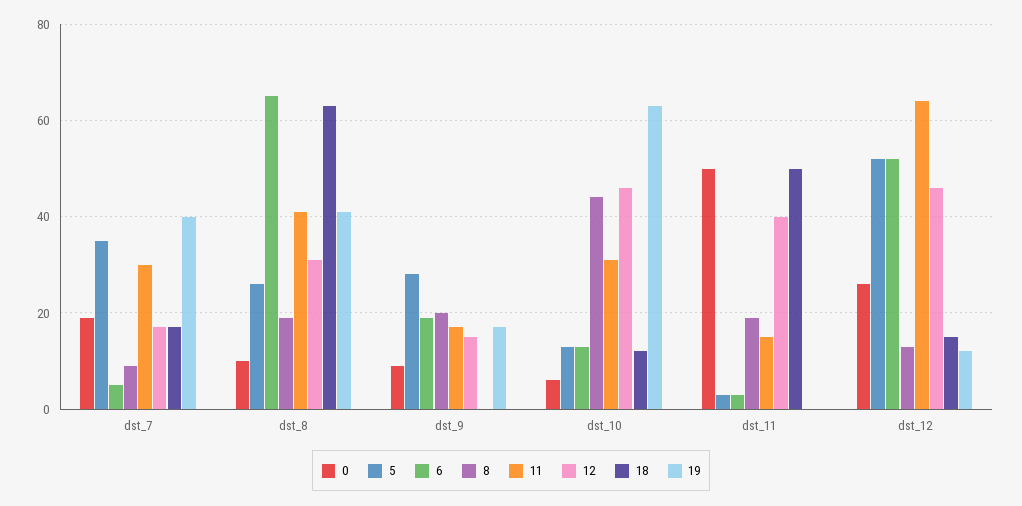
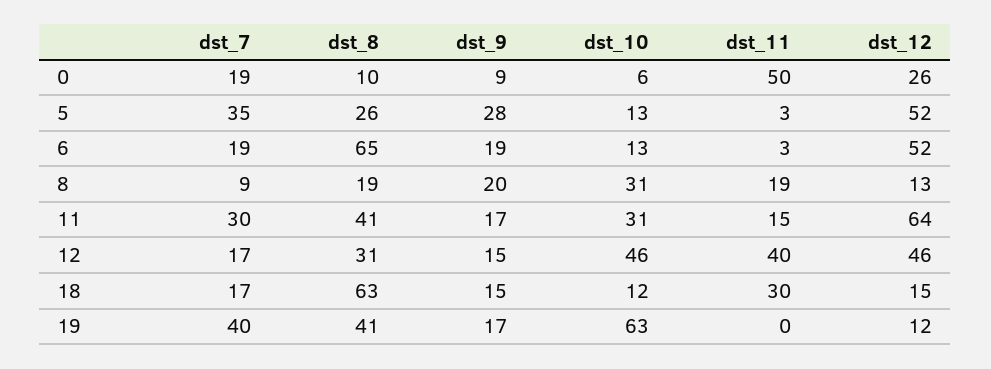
  {
    "0": {
      "dst_7": 19,
      "dst_8": 10,
      "dst_9": 9,
      "dst_10": 6,
      "dst_11": 50,
      "dst_12": 26
    },
    "5": {
      "dst_7": 35,
      "dst_8": 26,
      "dst_9": 28,
      "dst_10": 13,
      "dst_11": 3,
      "dst_12": 52
    },
    "6": {
-     "dst_7": 5,
+     "dst_7": 19,
      "dst_8": 65,
      "dst_9": 19,
      "dst_10": 13,
      "dst_11": 3,
      "dst_12": 52
    },
    "8": {
      "dst_7": 9,
      "dst_8": 19,
      "dst_9": 20,
-     "dst_10": 45,
+     "dst_10": 31,
      "dst_11": 19,
      "dst_12": 13
    },
    "11": {
      "dst_7": 30,
      "dst_8": 41,
      "dst_9": 17,
      "dst_10": 31,
      "dst_11": 15,
      "dst_12": 64
    },
    "12": {
      "dst_7": 17,
      "dst_8": 31,
      "dst_9": 15,
      "dst_10": 46,
      "dst_11": 40,
      "dst_12": 46
    },
    "18": {
      "dst_7": 17,
      "dst_8": 63,
-     "dst_9": 0,
+     "dst_9": 15,
      "dst_10": 12,
-     "dst_11": 50,
+     "dst_11": 30,
      "dst_12": 15
    },
    "19": {
      "dst_7": 40,
      "dst_8": 41,
      "dst_9": 17,
      "dst_10": 63,
      "dst_11": 0,
      "dst_12": 12
    }
  }

